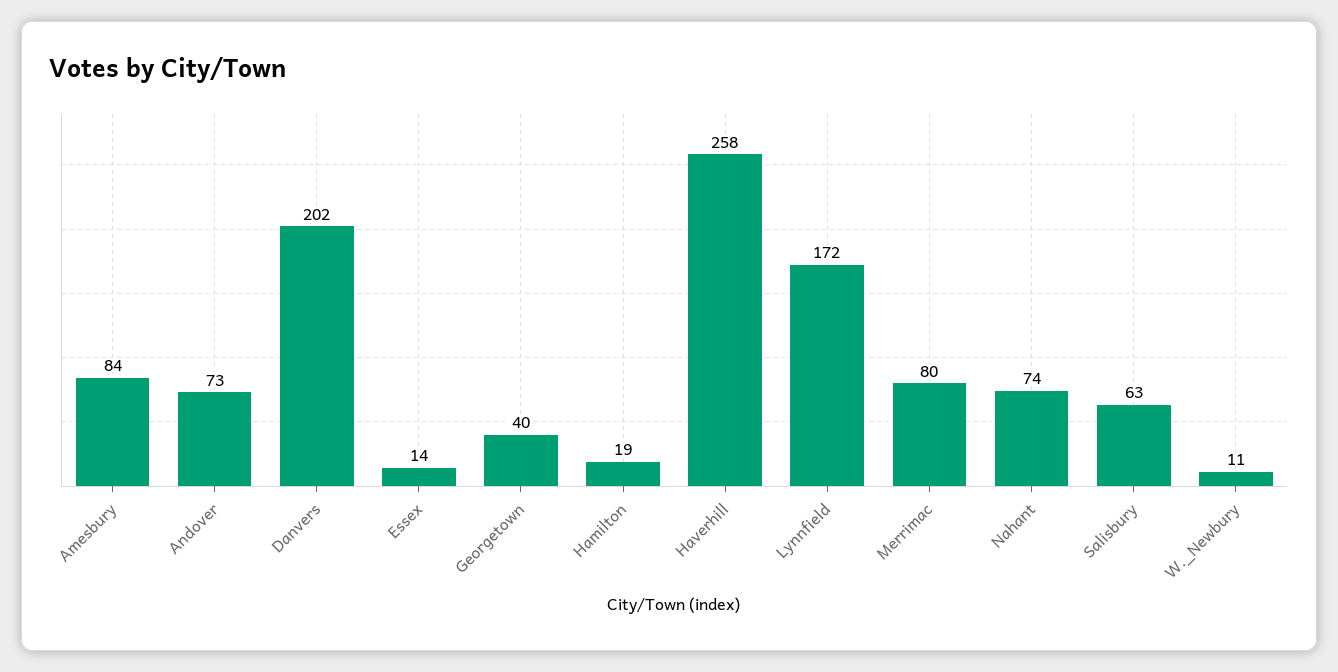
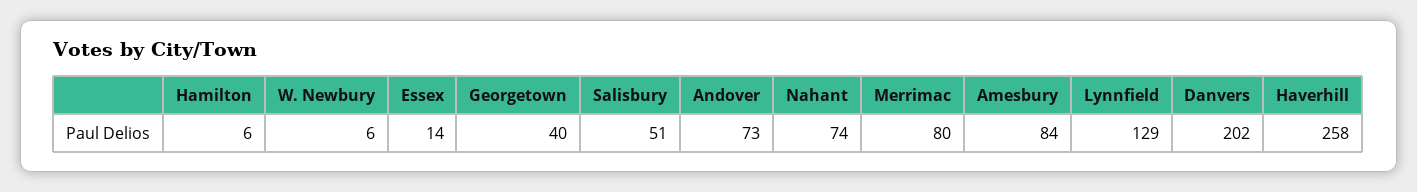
  {
    "Amesbury": 84,
    "Andover": 73,
    "Danvers": 202,
    "Essex": 14,
    "Georgetown": 40,
-   "Hamilton": 19,
+   "Hamilton": 6,
    "Haverhill": 258,
-   "Lynnfield": 172,
+   "Lynnfield": 129,
    "Merrimac": 80,
    "Nahant": 74,
-   "Salisbury": 63,
+   "Salisbury": 51,
-   "W._Newbury": 11
+   "W._Newbury": 6
  }

